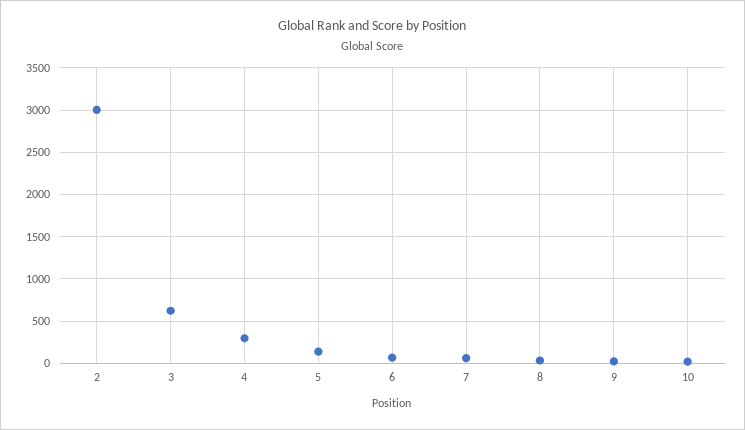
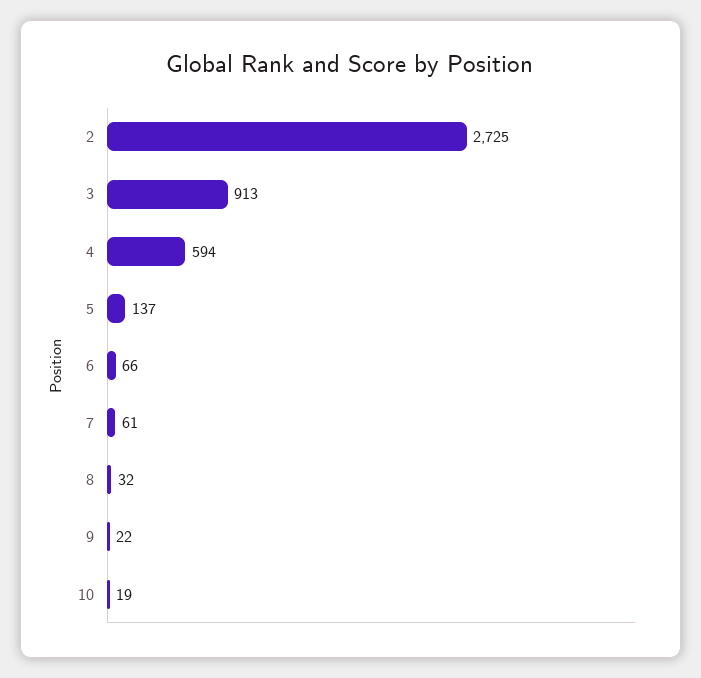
  {
-   "2": 3000,
+   "2": 2725,
-   "3": 600,
+   "3": 913,
-   "4": 300,
+   "4": 594,
    "5": 137,
    "6": 66,
    "7": 61,
    "8": 32,
    "9": 22,
    "10": 19
  }

